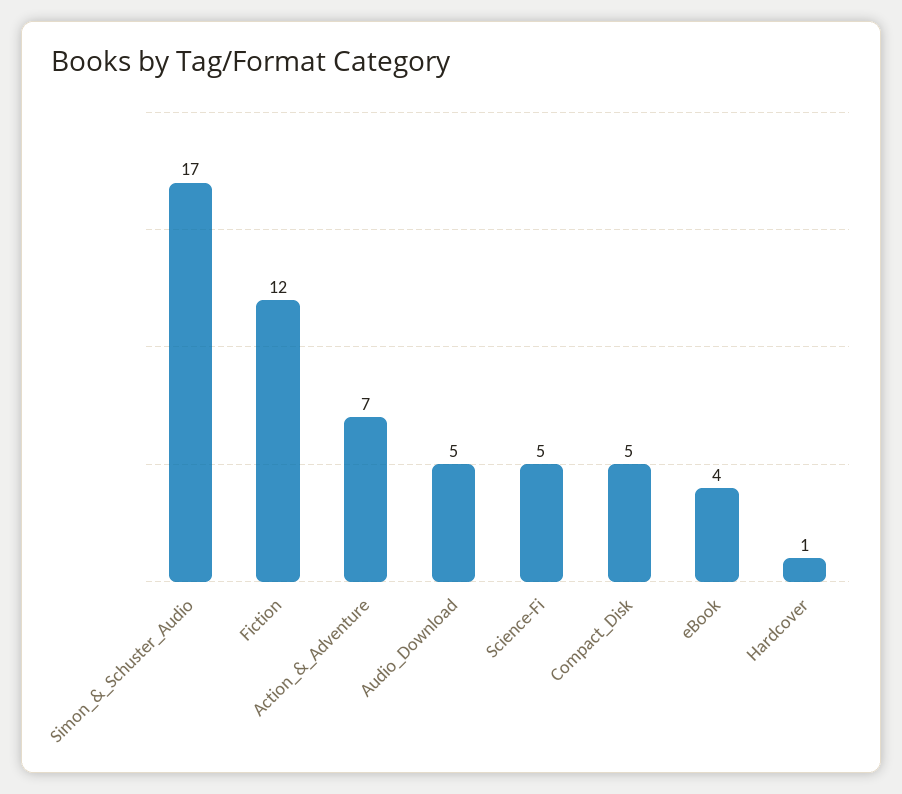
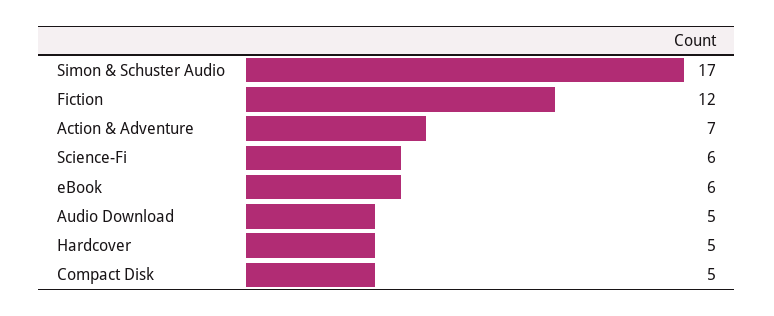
  {
    "Simon_&_Schuster_Audio": 17,
    "Fiction": 12,
    "Action_&_Adventure": 7,
    "Audio_Download": 5,
-   "Science-Fi": 5,
+   "Science-Fi": 6,
    "Compact_Disk": 5,
-   "eBook": 4,
+   "eBook": 6,
-   "Hardcover": 1
+   "Hardcover": 5
  }

